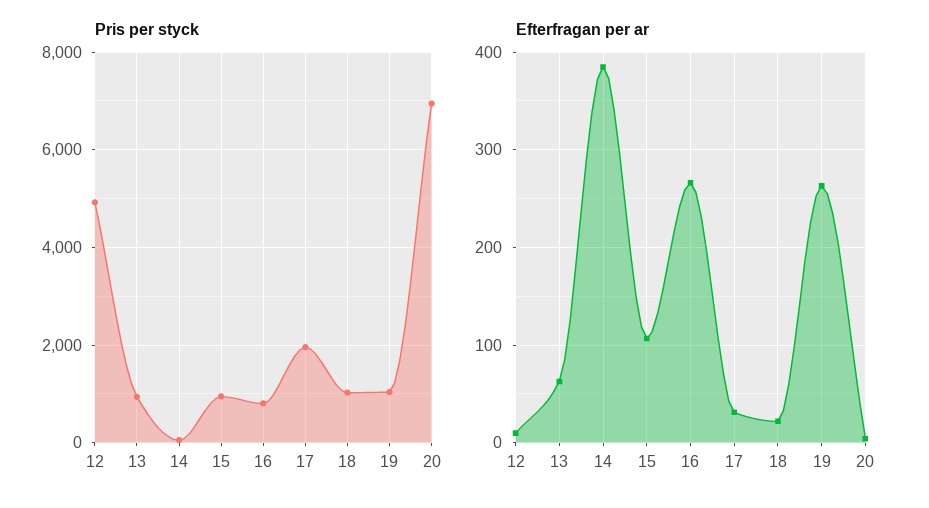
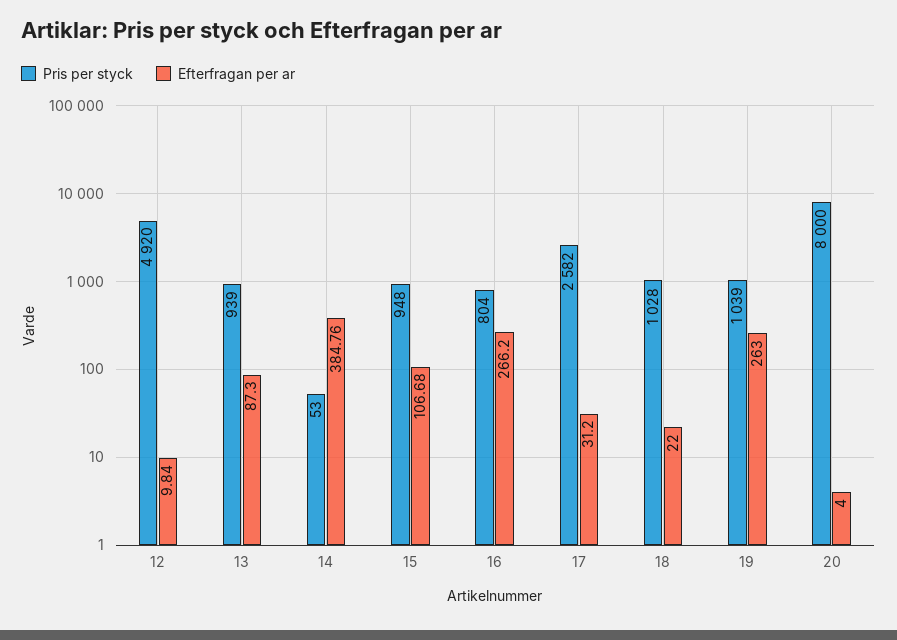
  {
    "Pris per styck": {
      "12": 4920,
      "13": 939,
      "14": 53,
      "15": 948,
      "16": 804,
-     "17": 2000,
+     "17": 2582,
      "18": 1028,
      "19": 1039,
-     "20": 7000
+     "20": 8000
    },
    "Efterfragan per ar": {
      "12": 9.84,
-     "13": 60,
+     "13": 87.3,
      "14": 384.76,
      "15": 106.68,
      "16": 266.2,
      "17": 31.2,
      "18": 22,
      "19": 263,
      "20": 4
    }
  }

